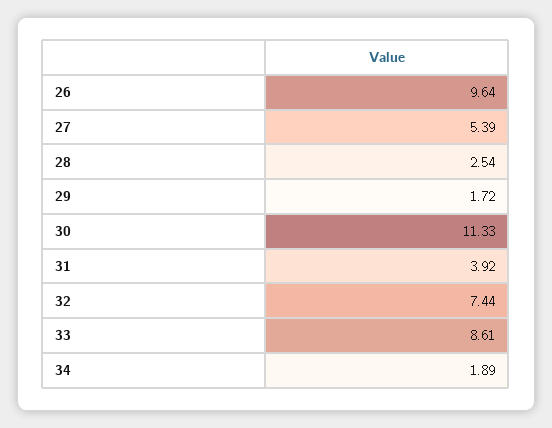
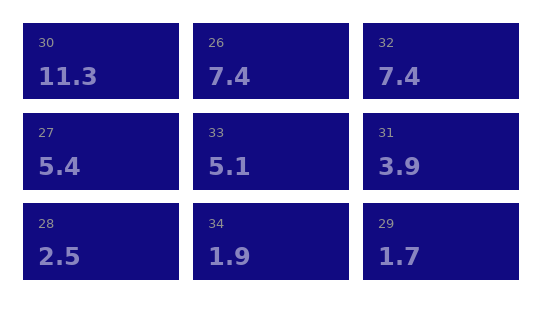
  {
-   "26": 9.64,
+   "26": 7.4,
    "27": 5.39,
    "28": 2.54,
    "29": 1.72,
    "30": 11.33,
    "31": 3.92,
    "32": 7.44,
-   "33": 8.61,
+   "33": 5.1,
    "34": 1.89
  }

